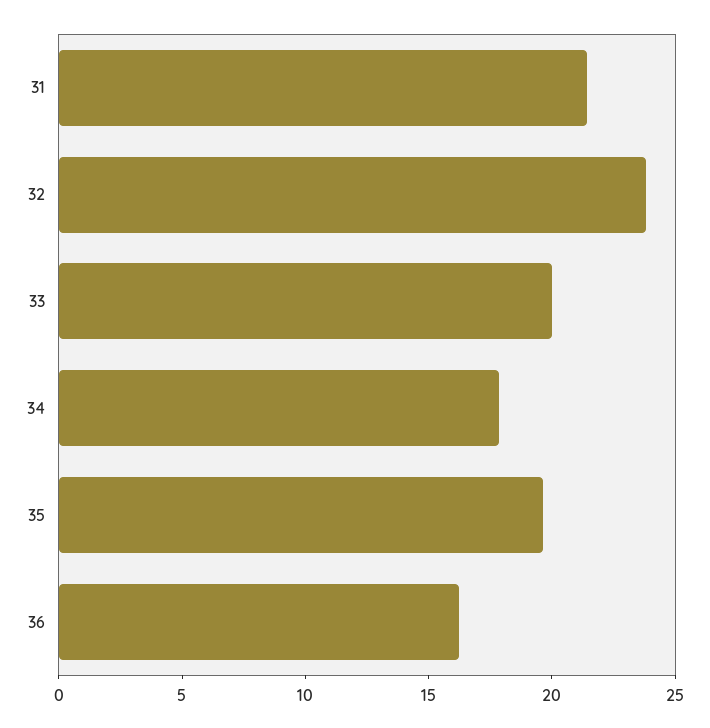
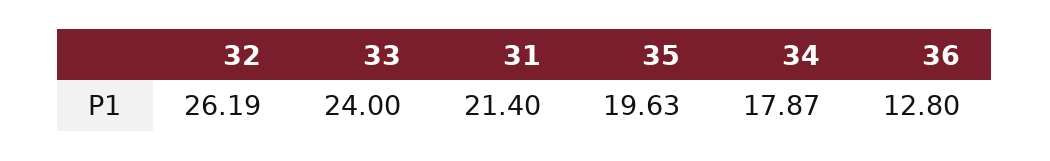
  {
    "31": 21.4,
-   "32": 24,
+   "32": 26.19,
-   "33": 20,
+   "33": 24,
    "34": 17.87,
    "35": 19.63,
-   "36": 16
+   "36": 12.8
  }

